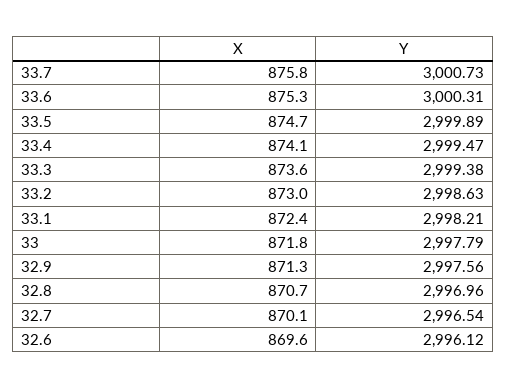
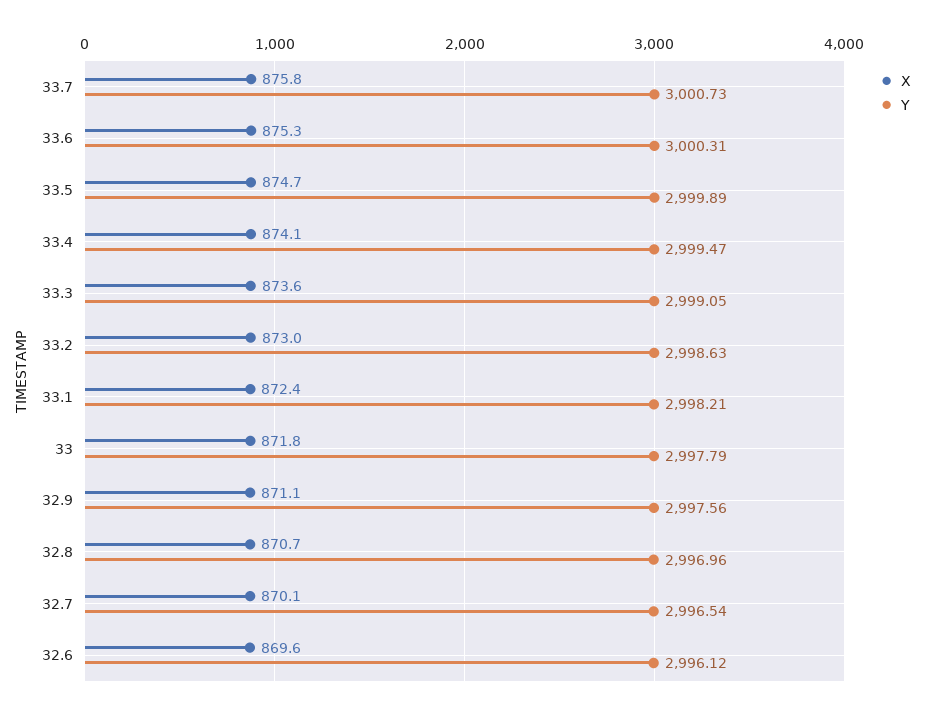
  {
    "X": {
      "33.7": 875.8,
      "33.6": 875.3,
      "33.5": 874.7,
      "33.4": 874.1,
      "33.3": 873.6,
      "33.2": 873,
      "33.1": 872.4,
      "33": 871.8,
-     "32.9": 871.3,
+     "32.9": 871.1,
      "32.8": 870.7,
      "32.7": 870.1,
      "32.6": 869.6
    },
    "Y": {
      "33.7": 3000.73,
      "33.6": 3000.31,
      "33.5": 2999.89,
      "33.4": 2999.47,
-     "33.3": 2999.38,
+     "33.3": 2999.05,
      "33.2": 2998.63,
      "33.1": 2998.21,
      "33": 2997.79,
      "32.9": 2997.56,
      "32.8": 2996.96,
      "32.7": 2996.54,
      "32.6": 2996.12
    }
  }

